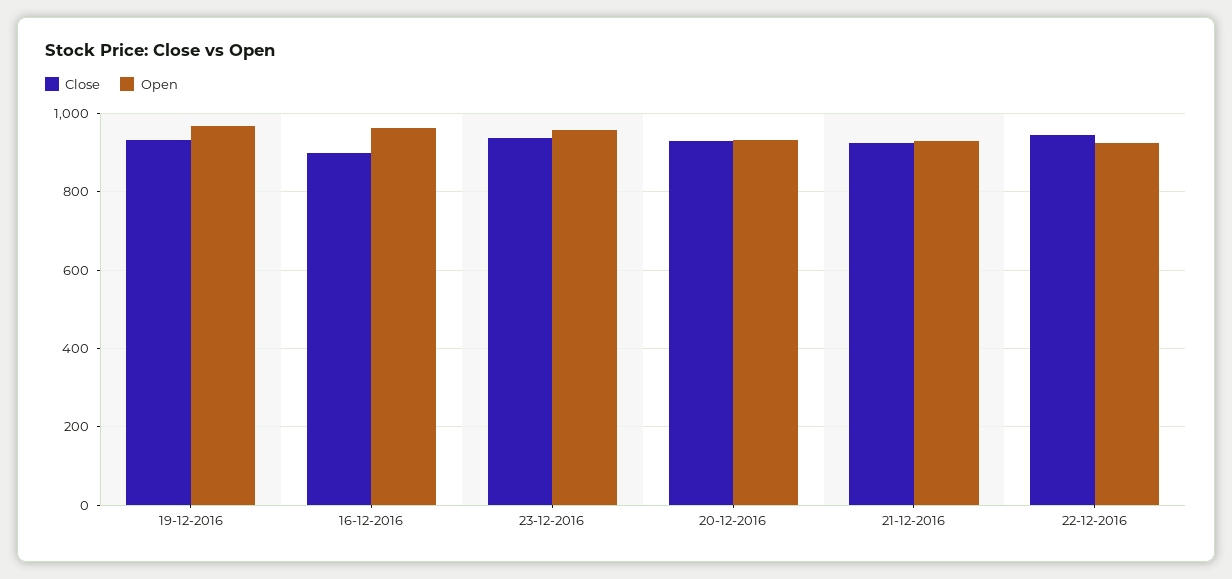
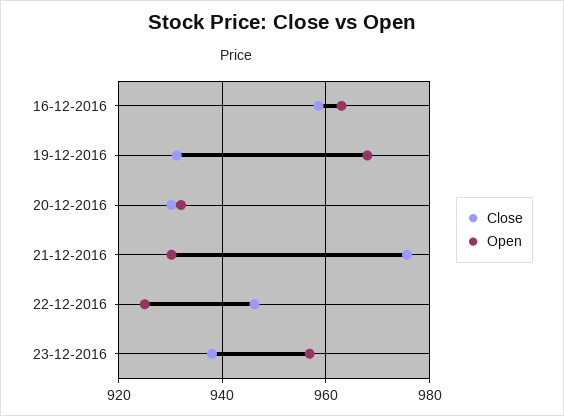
  {
    "Close": {
      "19-12-2016": 932,
-     "16-12-2016": 900,
+     "16-12-2016": 958,
      "23-12-2016": 938,
      "20-12-2016": 930,
-     "21-12-2016": 920,
+     "21-12-2016": 976,
      "22-12-2016": 946
    },
    "Open": {
      "19-12-2016": 968,
      "16-12-2016": 964,
      "23-12-2016": 956,
      "20-12-2016": 932,
      "21-12-2016": 930,
      "22-12-2016": 926
    }
  }

